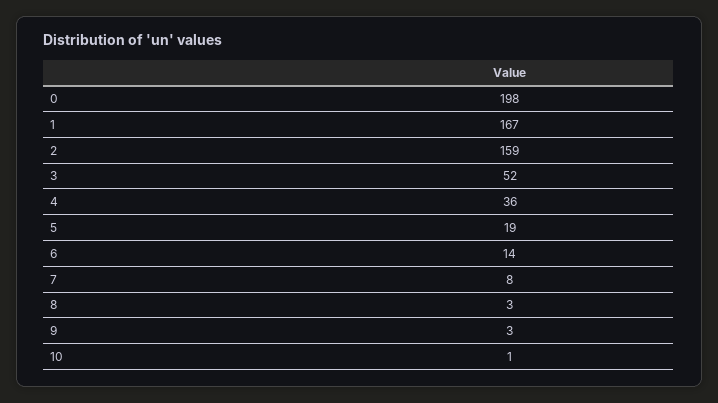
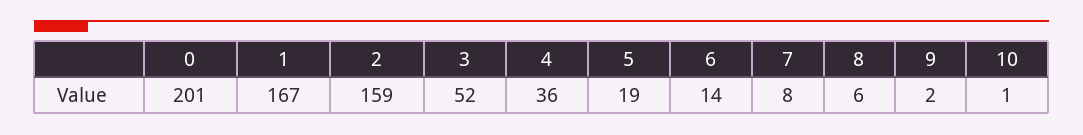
  {
-   "0": 198,
+   "0": 201,
    "1": 167,
    "2": 159,
    "3": 52,
    "4": 36,
    "5": 19,
    "6": 14,
    "7": 8,
-   "8": 3,
+   "8": 6,
-   "9": 3,
+   "9": 2,
    "10": 1
  }

